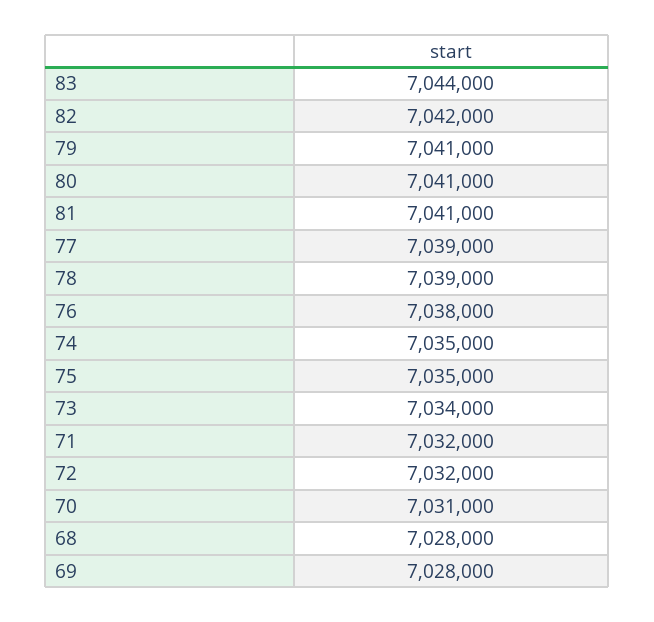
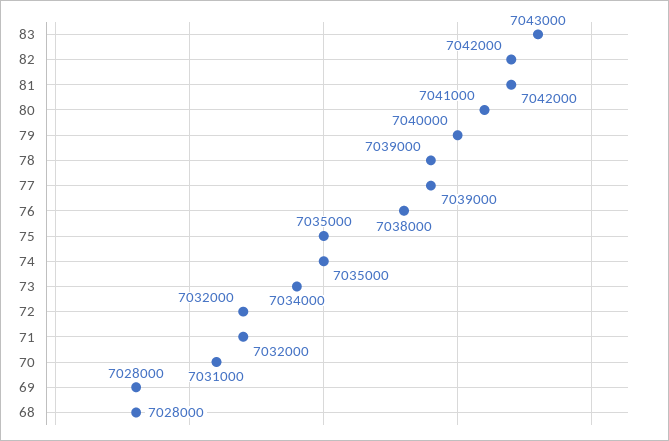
  {
-   "83": 7044000,
+   "83": 7043000,
    "82": 7042000,
-   "79": 7041000,
+   "79": 7040000,
    "80": 7041000,
-   "81": 7041000,
+   "81": 7042000,
    "77": 7039000,
    "78": 7039000,
    "76": 7038000,
    "74": 7035000,
    "75": 7035000,
    "73": 7034000,
    "71": 7032000,
    "72": 7032000,
    "70": 7031000,
    "68": 7028000,
    "69": 7028000
  }

